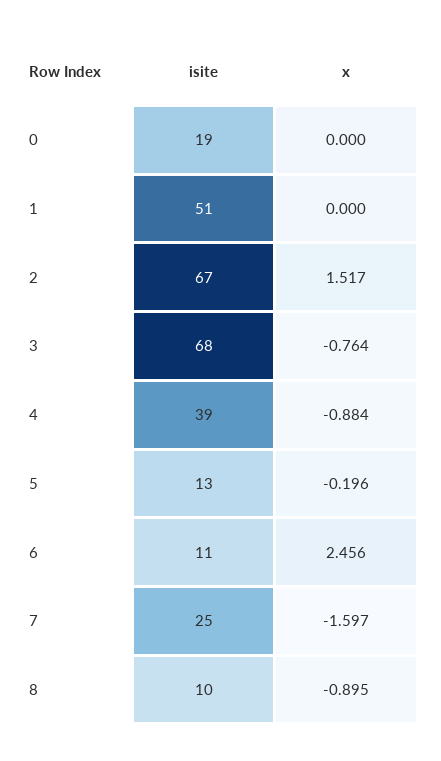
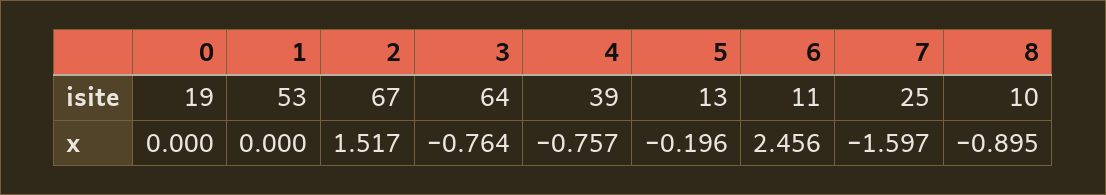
  {
    "isite": {
      "0": 19,
-     "1": 51,
+     "1": 53,
      "2": 67,
-     "3": 68,
+     "3": 64,
      "4": 39,
      "5": 13,
      "6": 11,
      "7": 25,
      "8": 10
    },
    "x": {
      "0": 0,
      "1": 0,
      "2": 1.517,
      "3": -0.764,
-     "4": -0.884,
+     "4": -0.757,
      "5": -0.196,
      "6": 2.456,
      "7": -1.597,
      "8": -0.895
    }
  }

